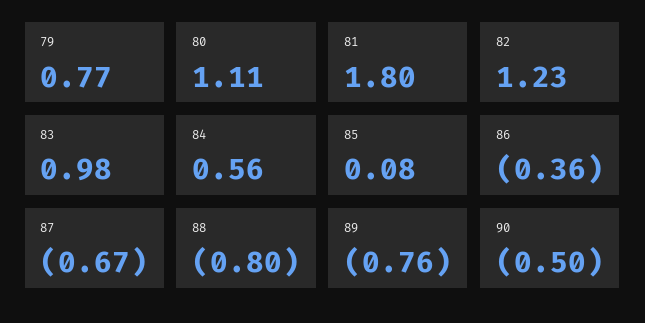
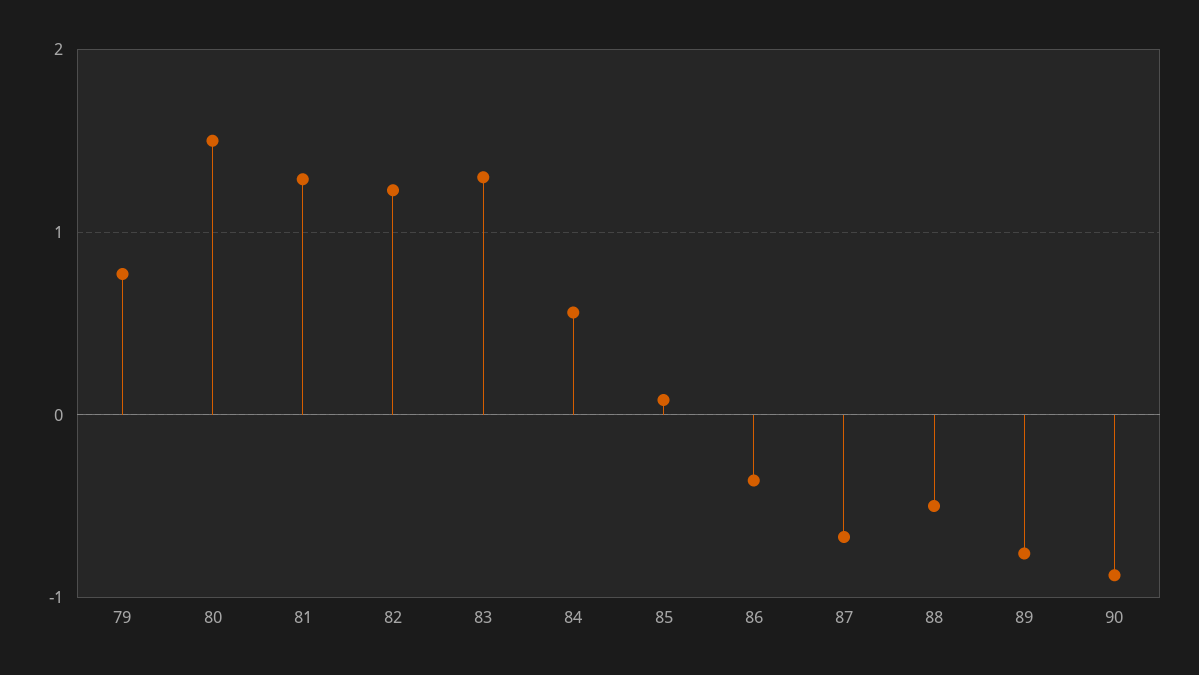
  {
    "79": 0.77,
-   "80": 1.11,
+   "80": 1.5,
-   "81": 1.8,
+   "81": 1.3,
    "82": 1.23,
-   "83": 0.98,
+   "83": 1.3,
    "84": 0.56,
    "85": 0.08,
    "86": -0.36,
    "87": -0.67,
-   "88": -0.8,
+   "88": -0.5,
    "89": -0.76,
-   "90": -0.5
+   "90": -0.9
  }

